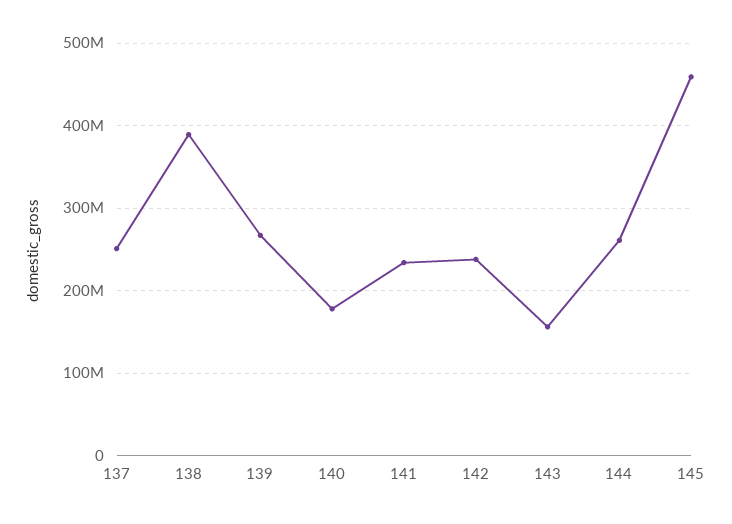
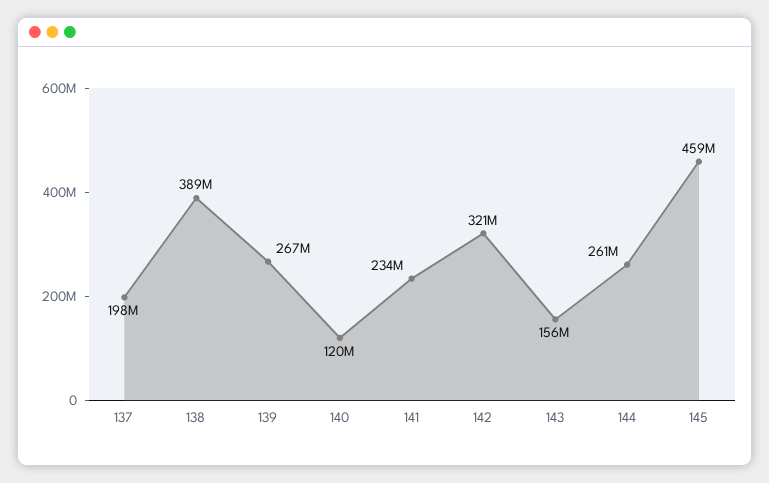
  {
-   "137": 250000000,
+   "137": 198000000,
    "138": 389000000,
    "139": 267000000,
-   "140": 180000000,
+   "140": 120000000,
    "141": 234000000,
-   "142": 240000000,
+   "142": 321000000,
    "143": 156000000,
    "144": 261000000,
    "145": 459000000
  }

